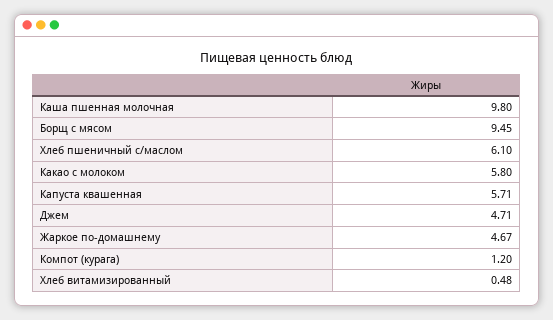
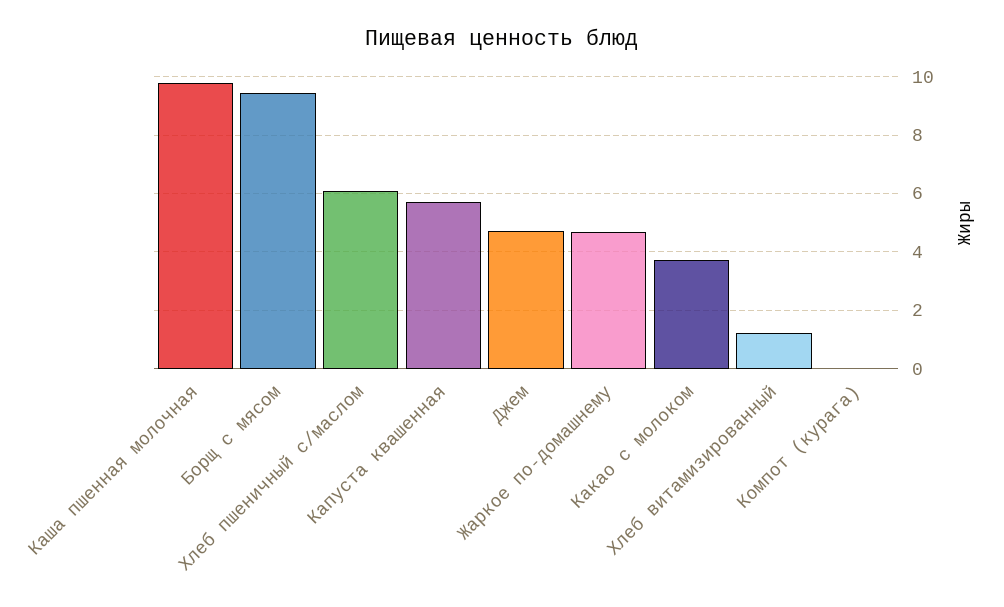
  {
    "Каша пшенная молочная": 9.8,
    "Борщ с мясом": 9.45,
    "Хлеб пшеничный с/маслом": 6.1,
-   "Какао с молоком": 5.8,
+   "Какао с молоком": 3.75,
    "Капуста квашенная": 5.71,
    "Джем": 4.71,
    "Жаркое по-домашнему": 4.67,
-   "Компот (курага)": 1.2,
+   "Компот (курага)": 0,
-   "Хлеб витамизированный": 0.48
+   "Хлеб витамизированный": 1.25
  }

